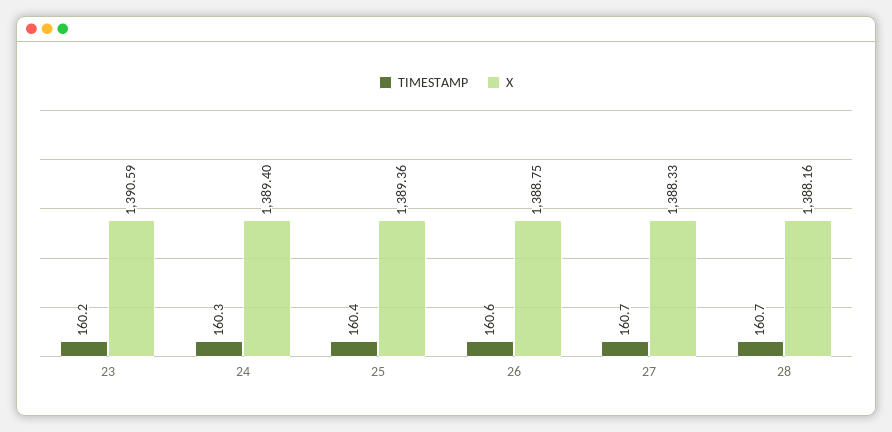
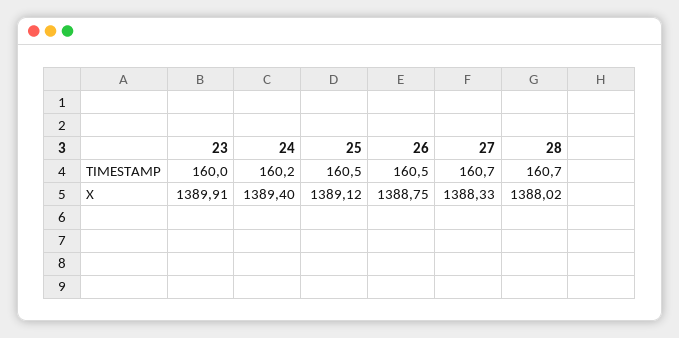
  {
    "TIMESTAMP": {
-     "23": 160.2,
+     "23": 160,
-     "24": 160.3,
+     "24": 160.2,
-     "25": 160.4,
+     "25": 160.5,
-     "26": 160.6,
+     "26": 160.5,
      "27": 160.7,
      "28": 160.7
    },
    "X": {
-     "23": 1390.59,
+     "23": 1389.91,
      "24": 1389.4,
-     "25": 1389.36,
+     "25": 1389.12,
      "26": 1388.75,
      "27": 1388.33,
-     "28": 1388.16
+     "28": 1388.02
    }
  }

